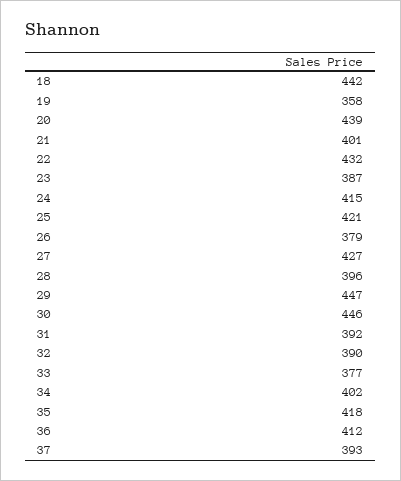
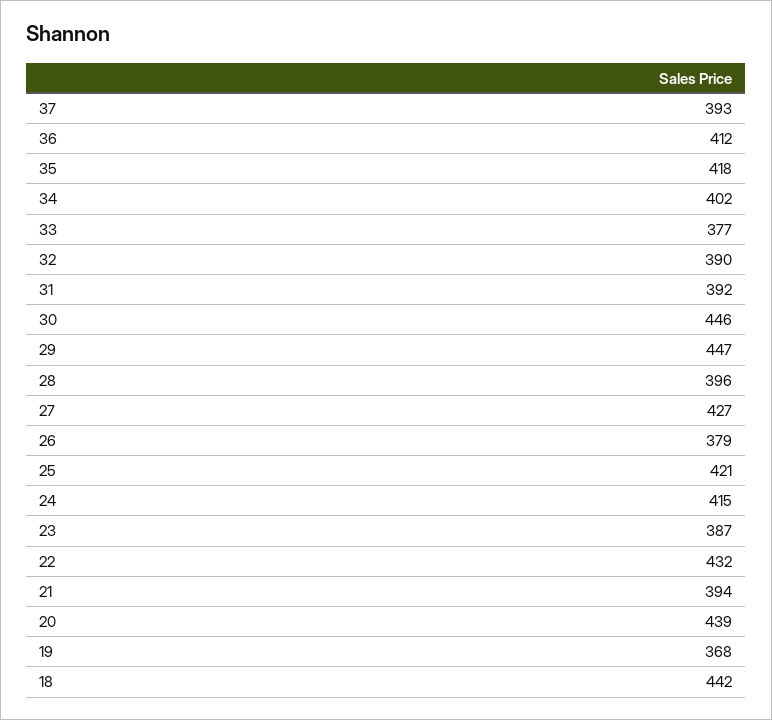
  {
    "18": 442,
-   "19": 358,
+   "19": 368,
    "20": 439,
-   "21": 401,
+   "21": 394,
    "22": 432,
    "23": 387,
    "24": 415,
    "25": 421,
    "26": 379,
    "27": 427,
    "28": 396,
    "29": 447,
    "30": 446,
    "31": 392,
    "32": 390,
    "33": 377,
    "34": 402,
    "35": 418,
    "36": 412,
    "37": 393
  }

